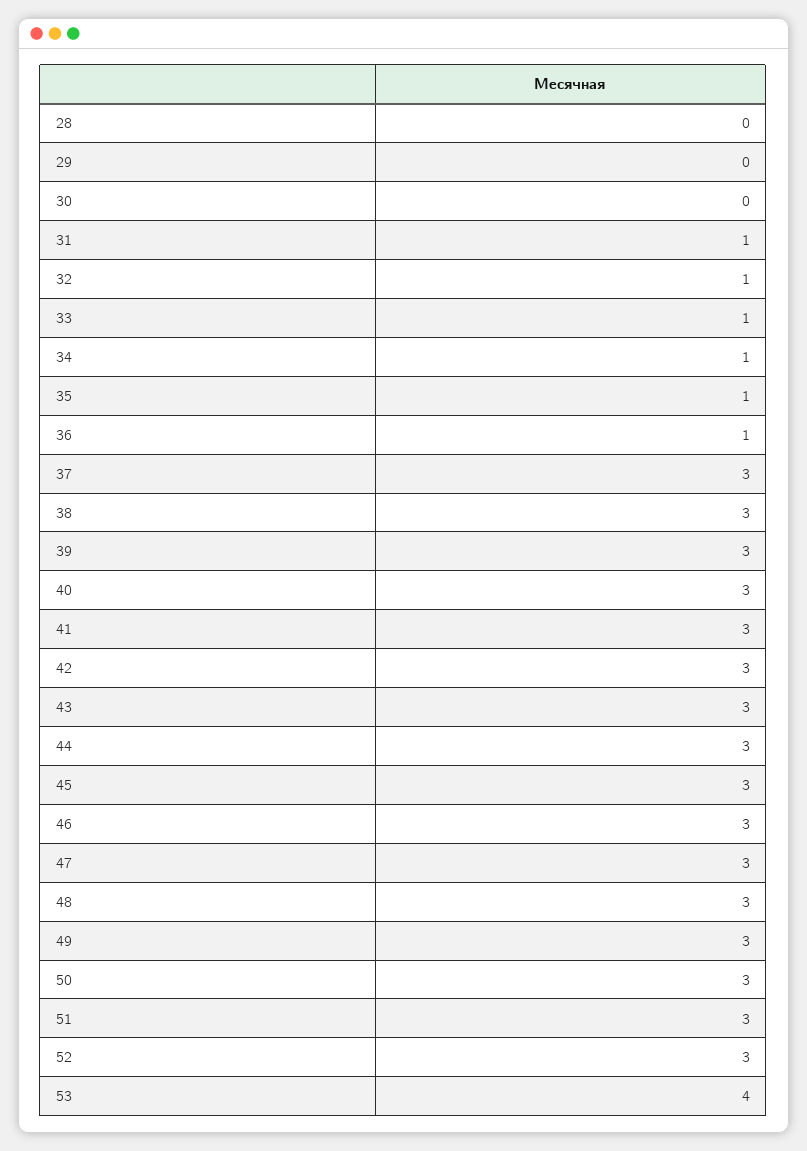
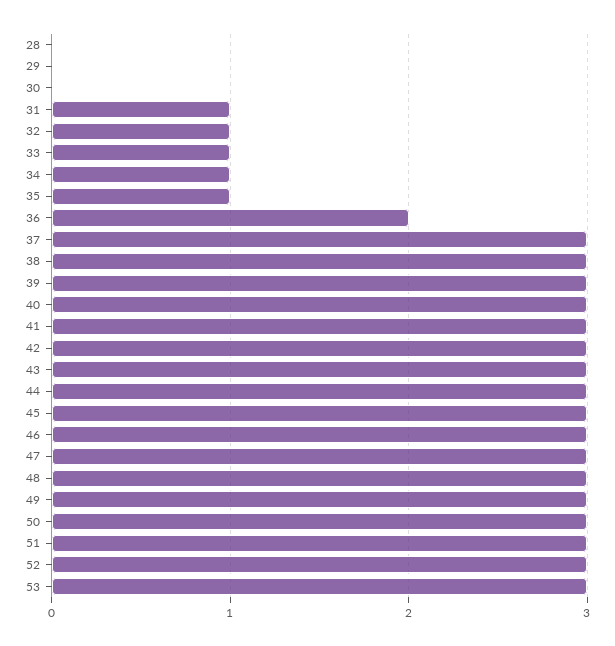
  {
    "28": 0,
    "29": 0,
    "30": 0,
    "31": 1,
    "32": 1,
    "33": 1,
    "34": 1,
    "35": 1,
-   "36": 1,
+   "36": 2,
    "37": 3,
    "38": 3,
    "39": 3,
    "40": 3,
    "41": 3,
    "42": 3,
    "43": 3,
    "44": 3,
    "45": 3,
    "46": 3,
    "47": 3,
    "48": 3,
    "49": 3,
    "50": 3,
    "51": 3,
    "52": 3,
-   "53": 4
+   "53": 3
  }

